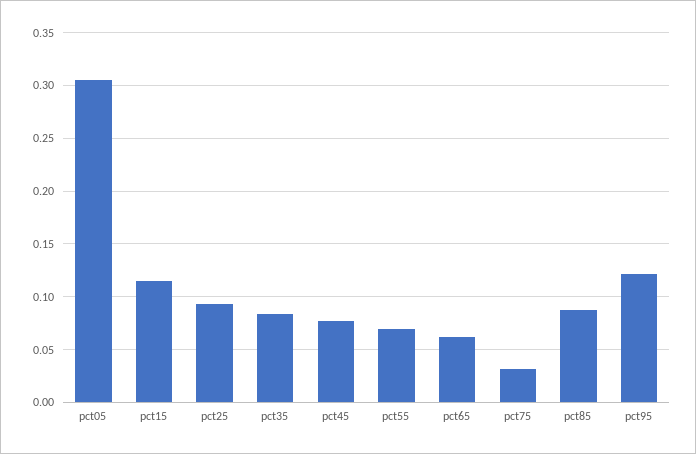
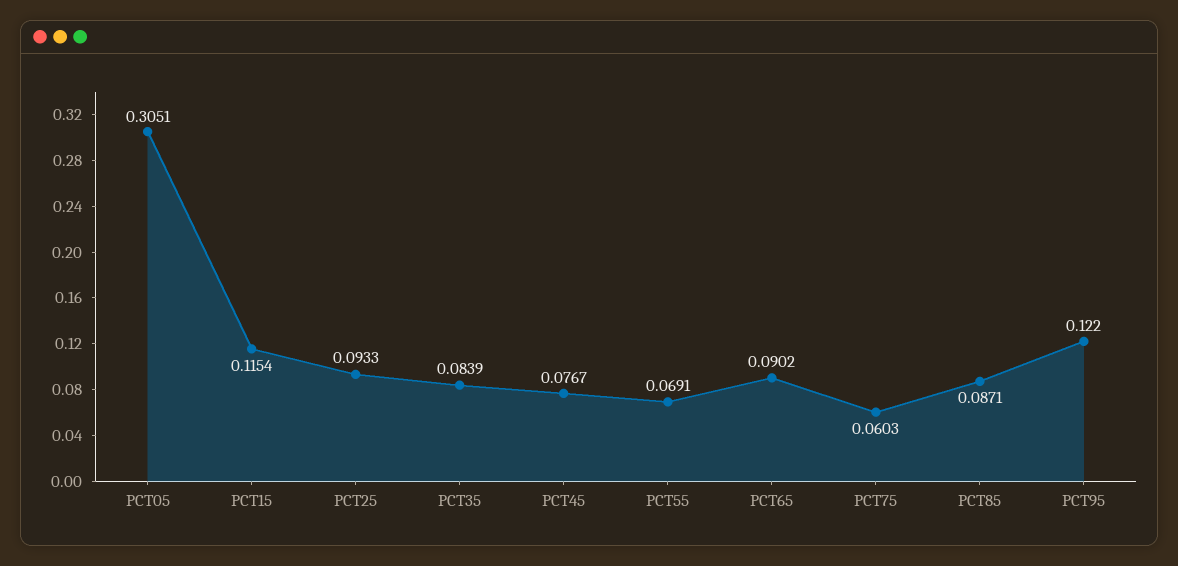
  {
    "pct05": 0.3051,
    "pct15": 0.1154,
    "pct25": 0.0933,
    "pct35": 0.0839,
    "pct45": 0.0767,
    "pct55": 0.0691,
-   "pct65": 0.06,
+   "pct65": 0.0902,
-   "pct75": 0.03,
+   "pct75": 0.0603,
    "pct85": 0.0871,
    "pct95": 0.122
  }

